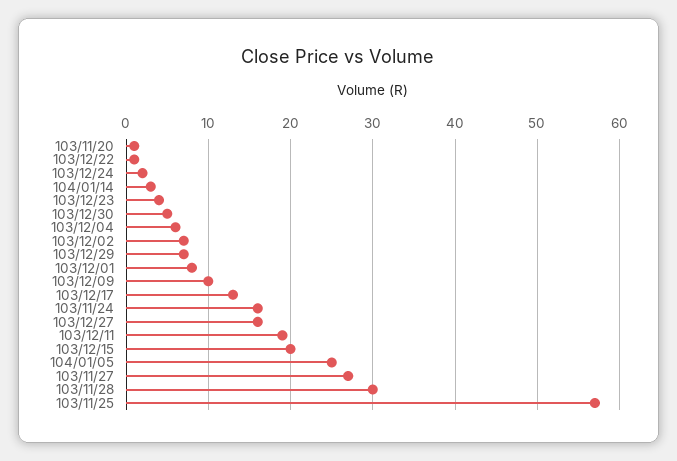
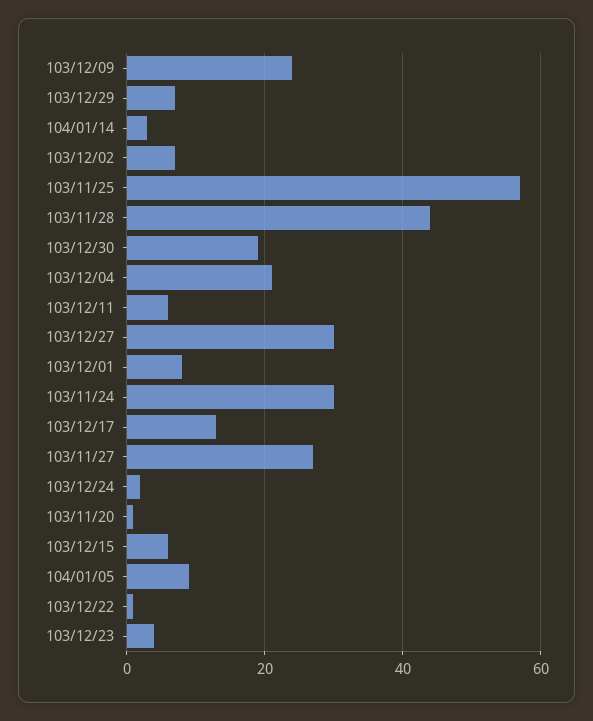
  {
    "103/11/20": 1,
    "103/12/22": 1,
    "103/12/24": 2,
    "104/01/14": 3,
    "103/12/23": 4,
-   "103/12/30": 5,
+   "103/12/30": 20,
-   "103/12/04": 6,
+   "103/12/04": 20,
    "103/12/02": 7,
    "103/12/29": 7,
    "103/12/01": 8,
-   "103/12/09": 10,
+   "103/12/09": 25,
    "103/12/17": 13,
-   "103/11/24": 16,
+   "103/11/24": 30,
-   "103/12/27": 16,
+   "103/12/27": 30,
-   "103/12/11": 19,
+   "103/12/11": 5,
-   "103/12/15": 20,
+   "103/12/15": 5,
-   "104/01/05": 25,
+   "104/01/05": 10,
    "103/11/27": 27,
-   "103/11/28": 30,
+   "103/11/28": 45,
    "103/11/25": 57
  }

